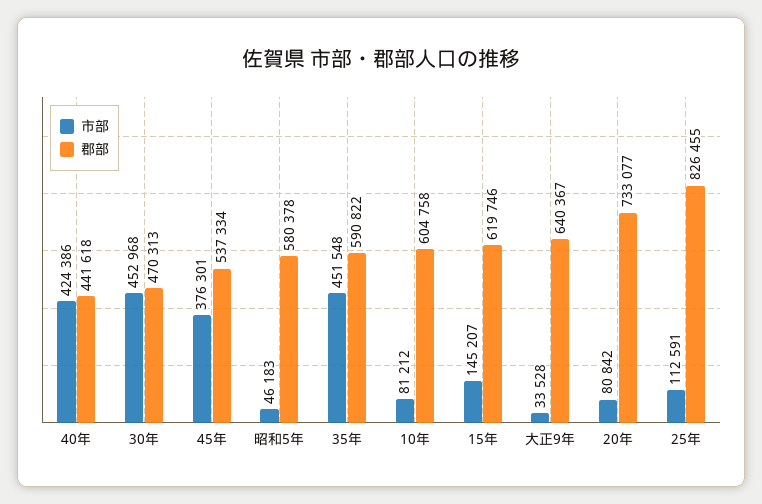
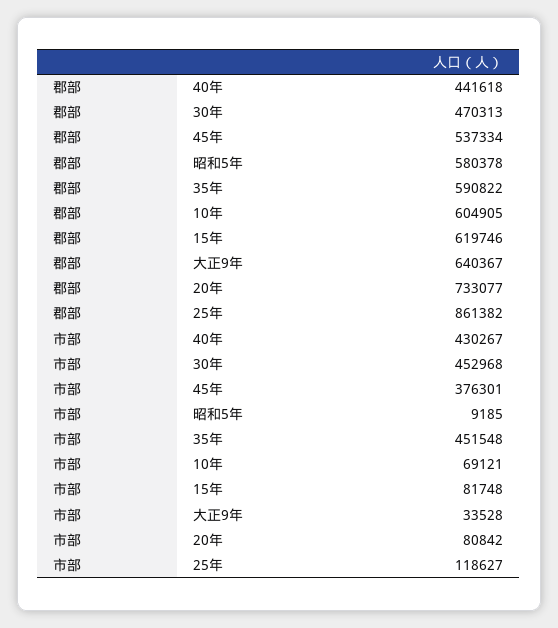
  {
    "市部": {
-     "40年": 424386,
+     "40年": 430267,
      "30年": 452968,
      "45年": 376301,
-     "昭和5年": 46183,
+     "昭和5年": 9185,
      "35年": 451548,
-     "10年": 81212,
+     "10年": 69121,
-     "15年": 145207,
+     "15年": 81748,
      "大正9年": 33528,
      "20年": 80842,
-     "25年": 112591
+     "25年": 118627
    },
    "郡部": {
      "40年": 441618,
      "30年": 470313,
      "45年": 537334,
      "昭和5年": 580378,
      "35年": 590822,
-     "10年": 604758,
+     "10年": 604905,
      "15年": 619746,
      "大正9年": 640367,
      "20年": 733077,
-     "25年": 826455
+     "25年": 861382
    }
  }

